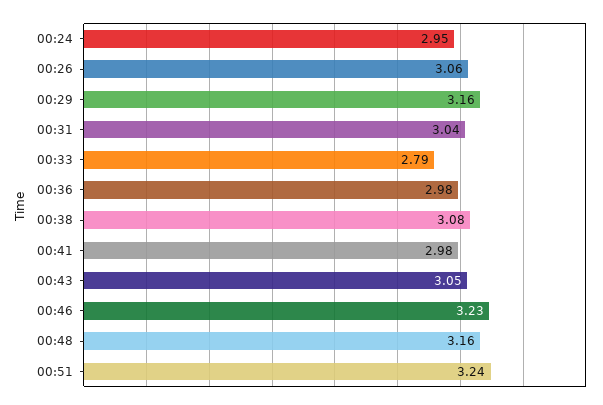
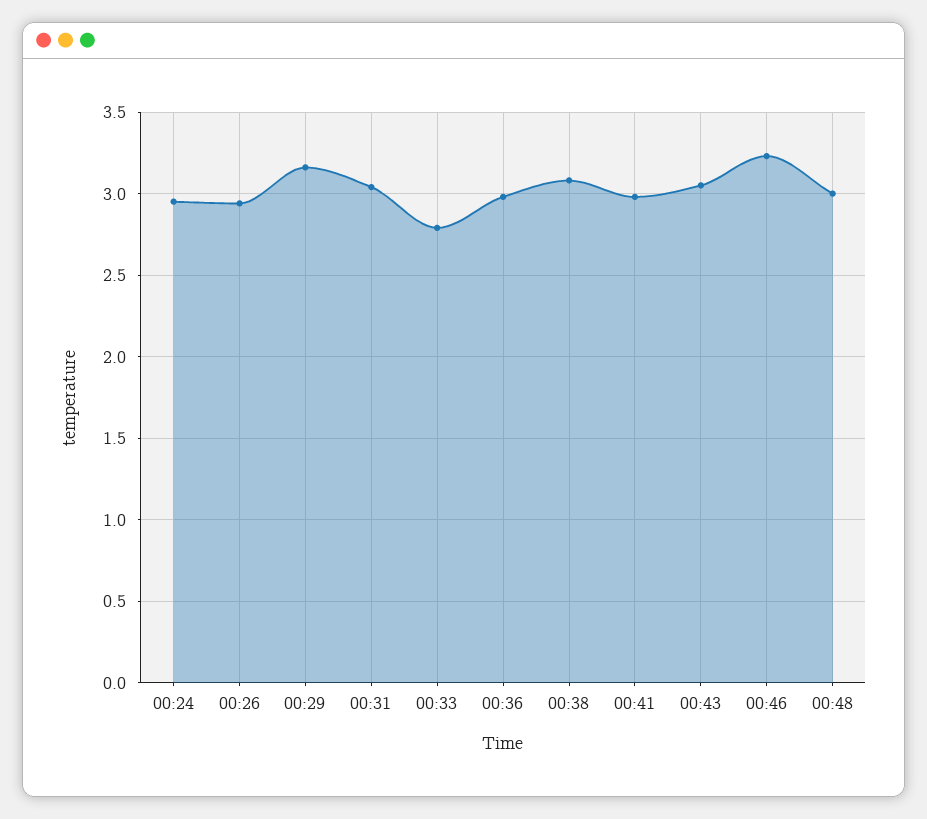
  {
    "00:24": 2.95,
-   "00:26": 3.06,
+   "00:26": 2.95,
    "00:29": 3.16,
    "00:31": 3.04,
    "00:33": 2.79,
    "00:36": 2.98,
    "00:38": 3.08,
    "00:41": 2.98,
    "00:43": 3.05,
    "00:46": 3.23,
-   "00:48": 3.16,
+   "00:48": 3
-   "00:51": 3.24
  }

